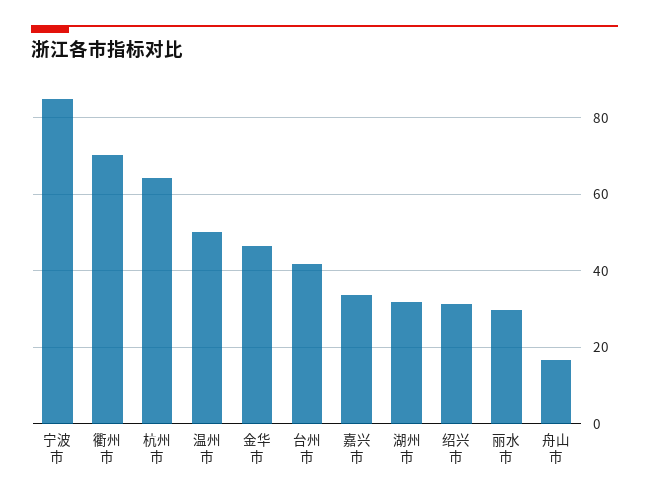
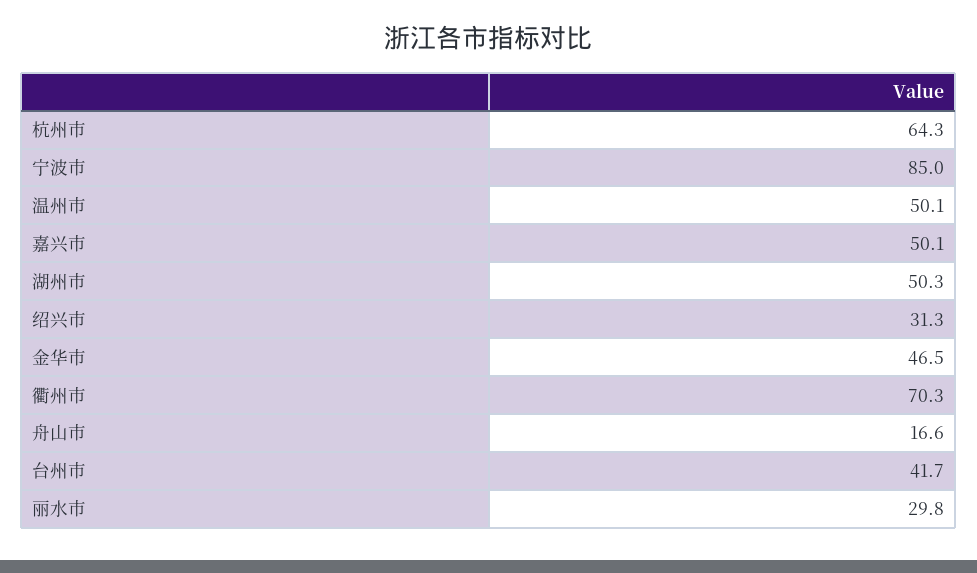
  {
    "宁波市": 85,
    "衢州市": 70.3,
    "杭州市": 64.3,
    "温州市": 50.1,
    "金华市": 46.5,
    "台州市": 41.7,
-   "嘉兴市": 34,
+   "嘉兴市": 50.1,
-   "湖州市": 32,
+   "湖州市": 50.3,
    "绍兴市": 31.3,
    "丽水市": 29.8,
    "舟山市": 16.6
  }

